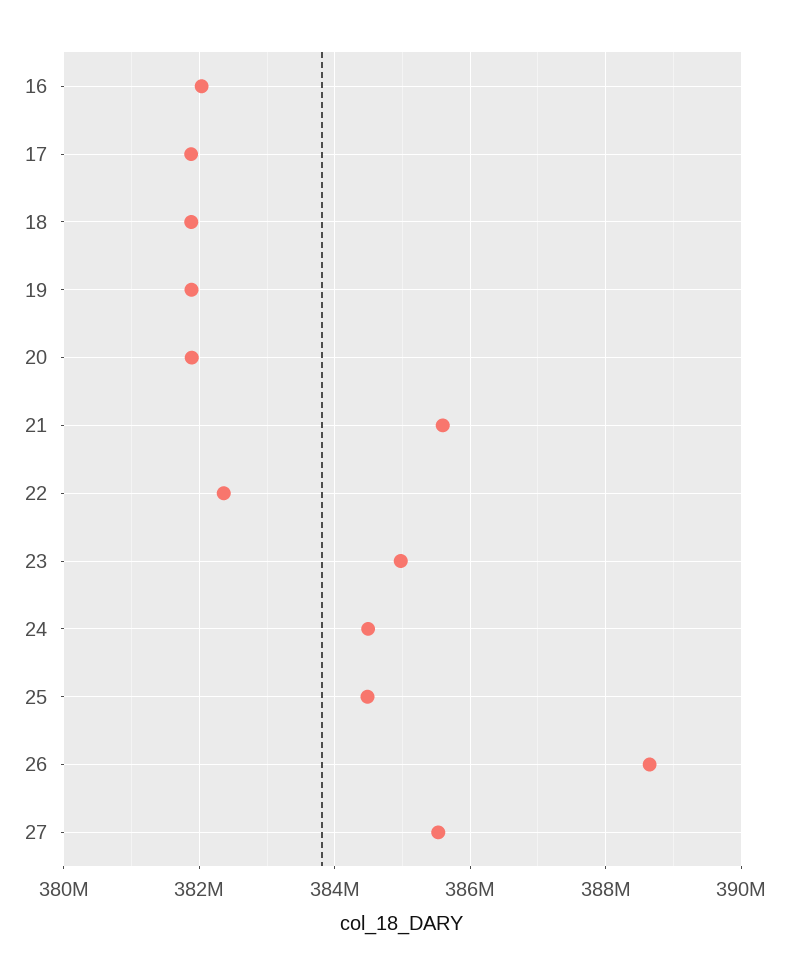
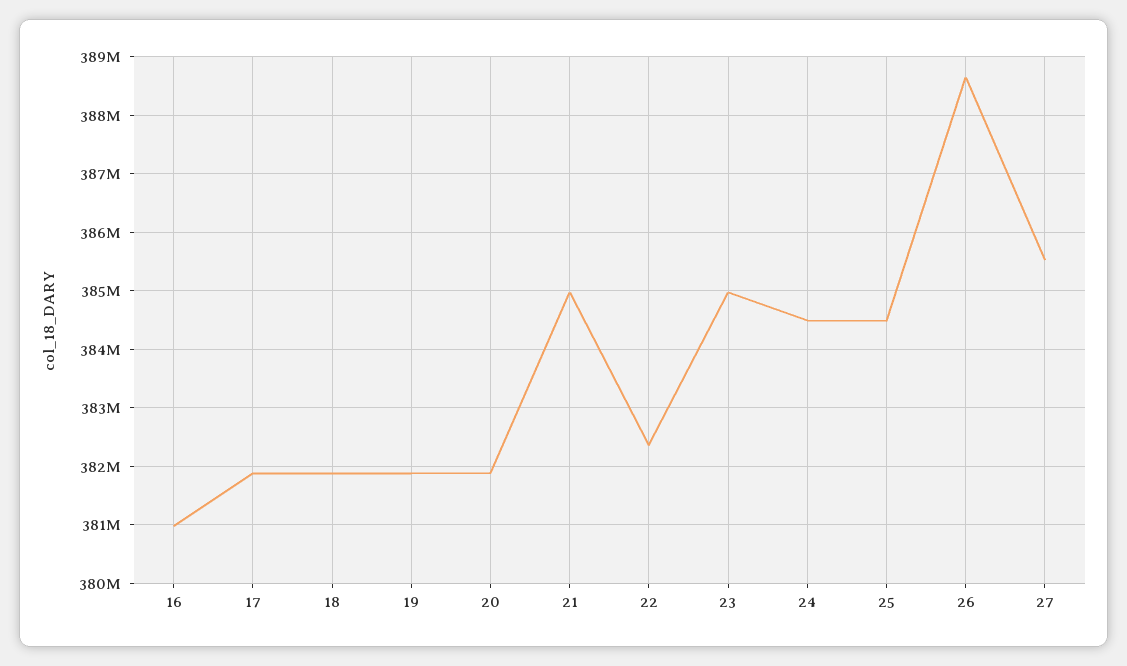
  {
-   "16": 382000000,
+   "16": 381000000,
    "17": 381800000,
    "18": 381800000,
    "19": 381800000,
    "20": 381800000,
-   "21": 385600000,
+   "21": 385000000,
    "22": 382400000,
    "23": 385000000,
    "24": 384400000,
    "25": 384400000,
    "26": 388600000,
    "27": 385600000
  }

